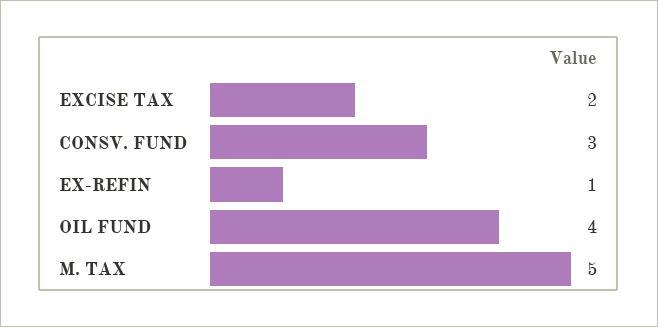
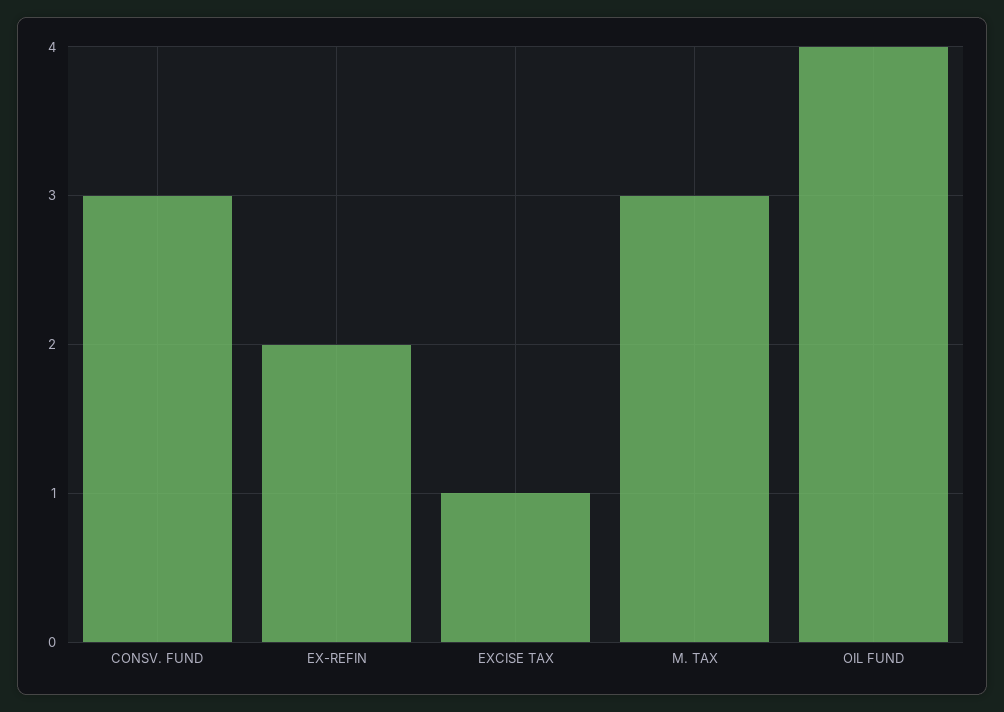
  {
-   "EXCISE TAX": 2,
+   "EXCISE TAX": 1,
    "CONSV. FUND": 3,
-   "EX-REFIN": 1,
+   "EX-REFIN": 2,
    "OIL FUND": 4,
-   "M. TAX": 5
+   "M. TAX": 3
  }

